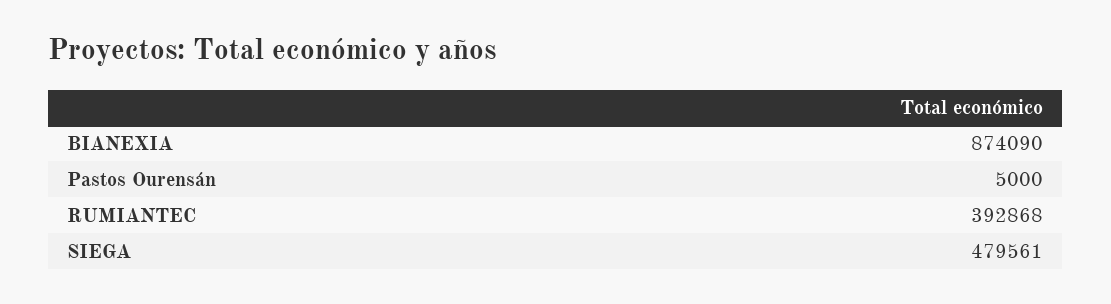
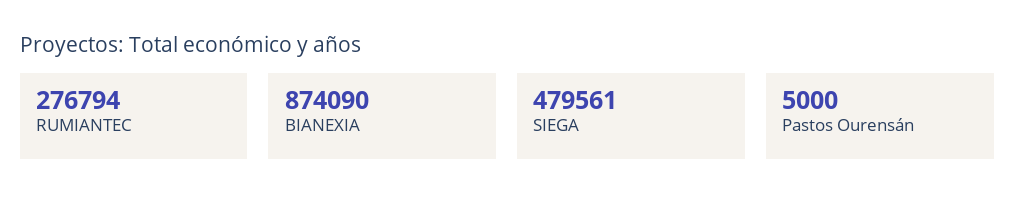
  {
    "BIANEXIA": 874090,
    "Pastos Ourensán": 5000,
-   "RUMIANTEC": 392868,
+   "RUMIANTEC": 276794,
    "SIEGA": 479561
  }

